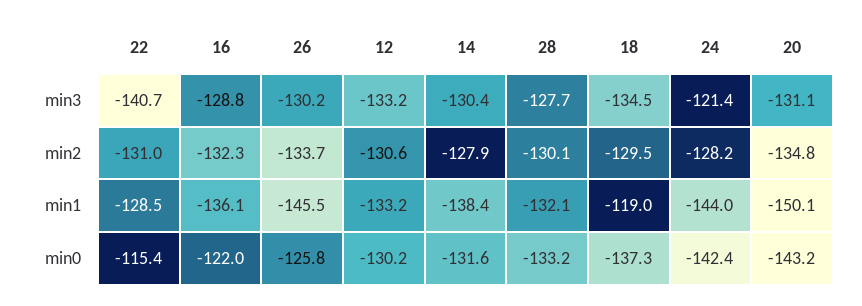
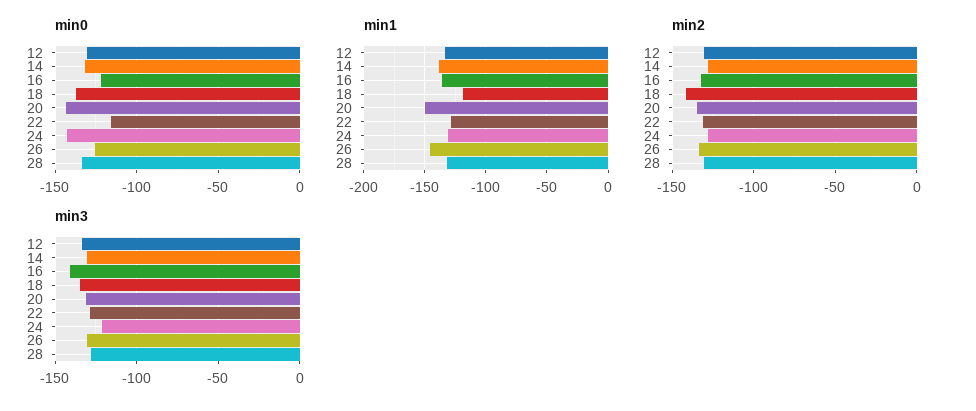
  {
    "min3": {
-     "22": -140.7,
+     "22": -130,
-     "16": -128.8,
+     "16": -140,
      "26": -130.2,
      "12": -133.2,
      "14": -130.4,
      "28": -127.7,
      "18": -134.5,
      "24": -121.4,
      "20": -131.1
    },
    "min2": {
      "22": -131,
      "16": -132.3,
      "26": -133.7,
      "12": -130.6,
      "14": -127.9,
      "28": -130.1,
-     "18": -129.5,
+     "18": -140,
      "24": -128.2,
      "20": -134.8
    },
    "min1": {
      "22": -128.5,
      "16": -136.1,
      "26": -145.5,
      "12": -133.2,
      "14": -138.4,
      "28": -132.1,
      "18": -119,
-     "24": -144,
+     "24": -130,
      "20": -150.1
    },
    "min0": {
      "22": -115.4,
      "16": -122,
      "26": -125.8,
      "12": -130.2,
      "14": -131.6,
      "28": -133.2,
      "18": -137.3,
      "24": -142.4,
      "20": -143.2
    }
  }

